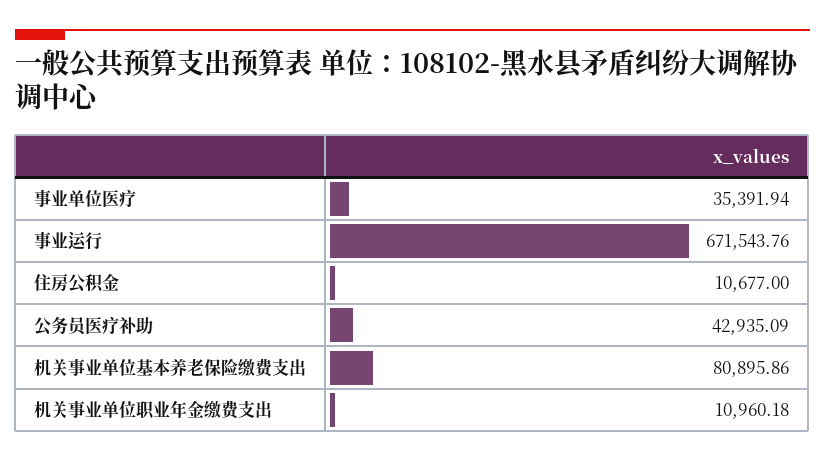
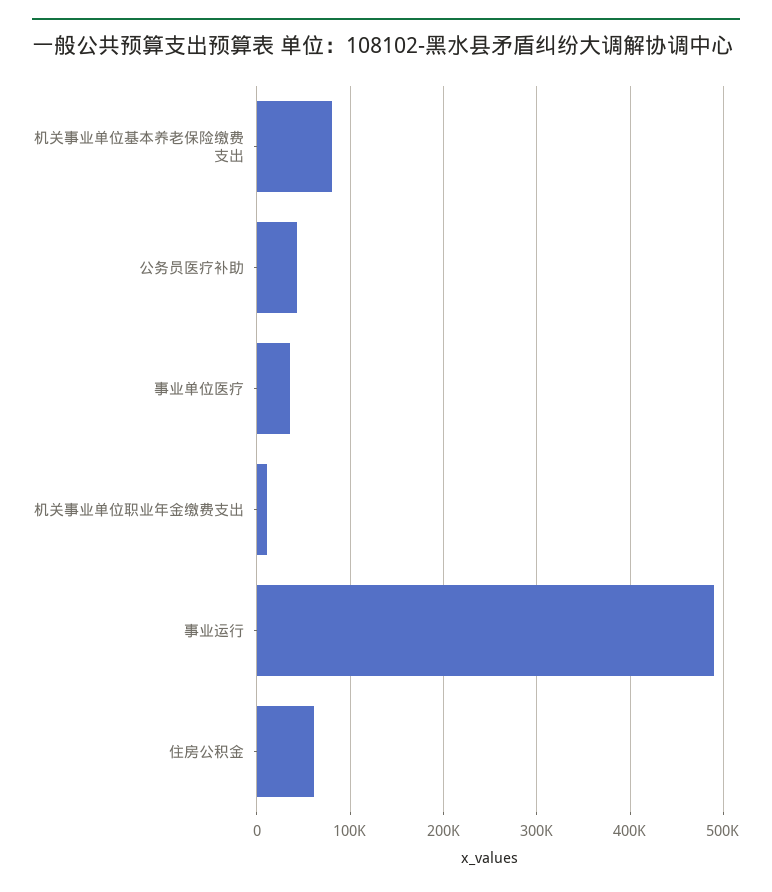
  {
    "事业单位医疗": 35391.94,
-   "事业运行": 671543.76,
+   "事业运行": 490000,
-   "住房公积金": 10677,
+   "住房公积金": 60000,
    "公务员医疗补助": 42935.09,
    "机关事业单位基本养老保险缴费支出": 80895.86,
    "机关事业单位职业年金缴费支出": 10960.18
  }

